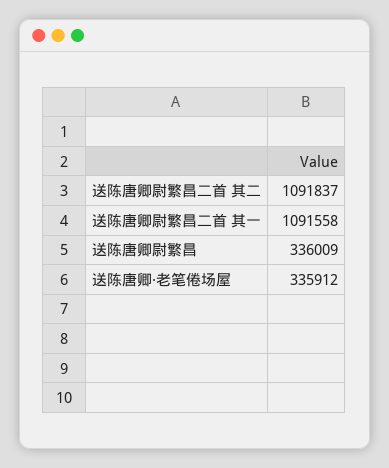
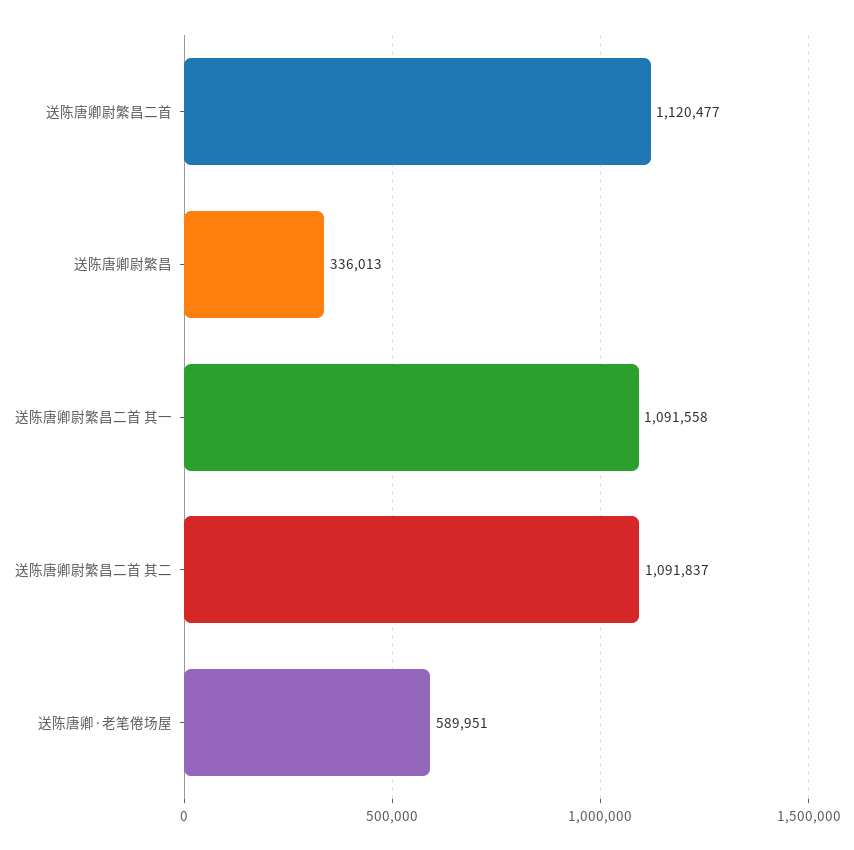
  {
    "送陈唐卿尉繁昌二首 其二": 1091837,
    "送陈唐卿尉繁昌二首 其一": 1091558,
-   "送陈唐卿尉繁昌": 336009,
+   "送陈唐卿尉繁昌": 336013,
-   "送陈唐卿·老笔倦场屋": 335912
+   "送陈唐卿·老笔倦场屋": 589951,
+   "送陈唐卿尉繁昌二首": 1120477
  }

